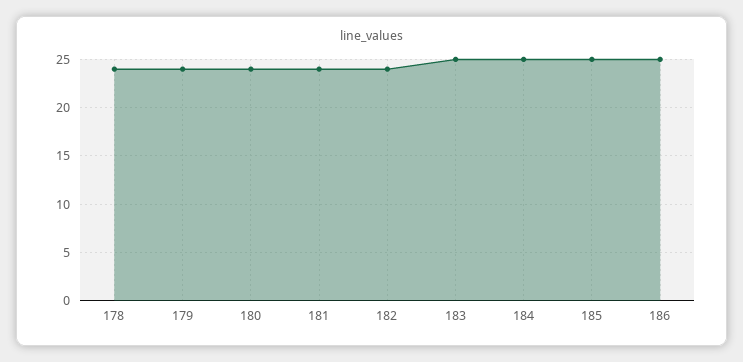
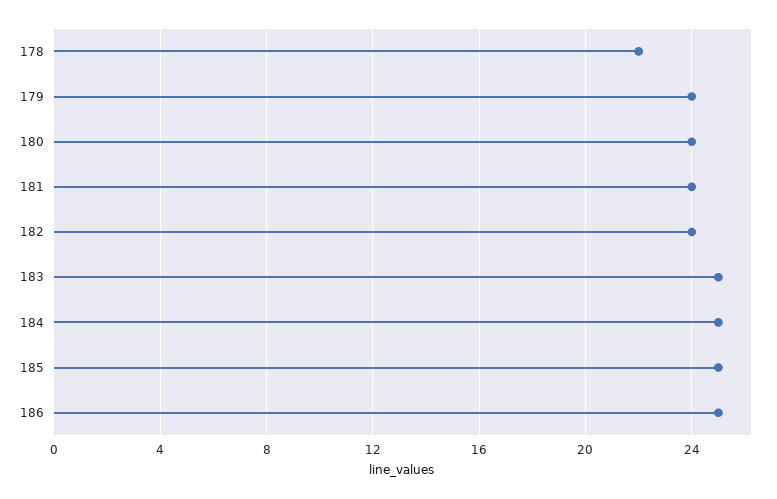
  {
-   "178": 24,
+   "178": 22,
    "179": 24,
    "180": 24,
    "181": 24,
    "182": 24,
    "183": 25,
    "184": 25,
    "185": 25,
    "186": 25
  }

